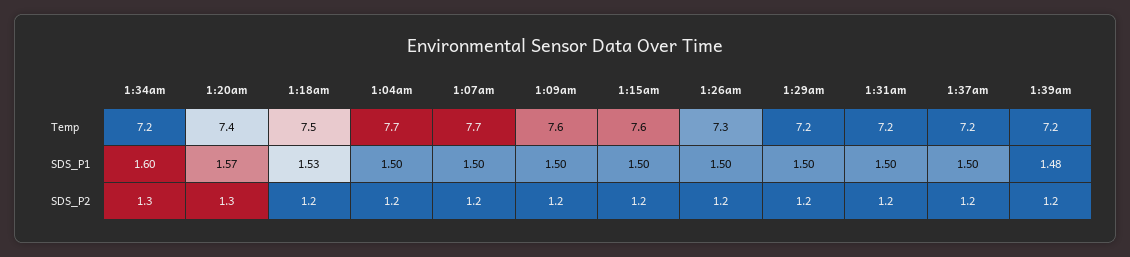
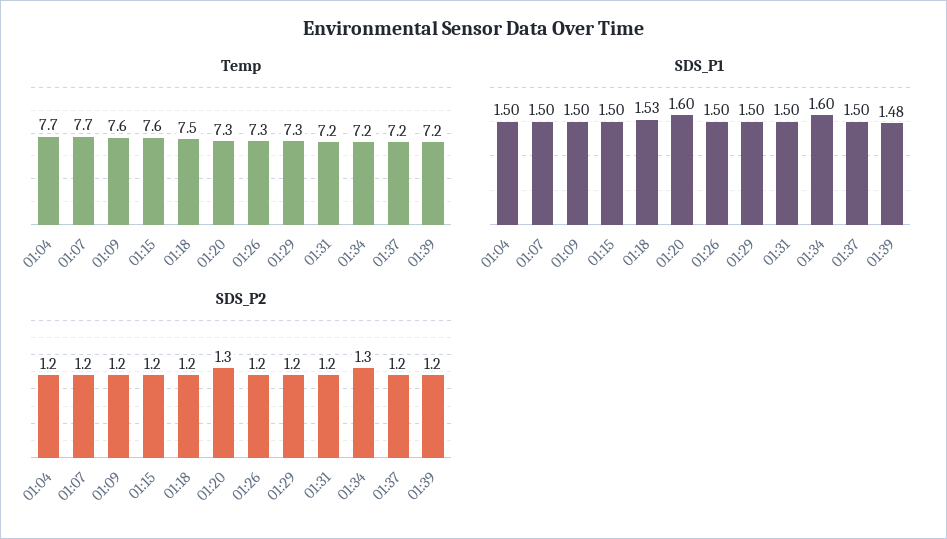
  {
    "Temp": {
      "1:34am": 7.2,
-     "1:20am": 7.4,
+     "1:20am": 7.3,
      "1:18am": 7.5,
      "1:04am": 7.7,
      "1:07am": 7.7,
      "1:09am": 7.6,
      "1:15am": 7.6,
      "1:26am": 7.3,
-     "1:29am": 7.2,
+     "1:29am": 7.3,
      "1:31am": 7.2,
      "1:37am": 7.2,
      "1:39am": 7.2
    },
    "SDS_P1": {
      "1:34am": 1.6,
-     "1:20am": 1.57,
+     "1:20am": 1.6,
      "1:18am": 1.53,
      "1:04am": 1.5,
      "1:07am": 1.5,
      "1:09am": 1.5,
      "1:15am": 1.5,
      "1:26am": 1.5,
      "1:29am": 1.5,
      "1:31am": 1.5,
      "1:37am": 1.5,
      "1:39am": 1.48
    },
    "SDS_P2": {
      "1:34am": 1.3,
      "1:20am": 1.3,
      "1:18am": 1.2,
      "1:04am": 1.2,
      "1:07am": 1.2,
      "1:09am": 1.2,
      "1:15am": 1.2,
      "1:26am": 1.2,
      "1:29am": 1.2,
      "1:31am": 1.2,
      "1:37am": 1.2,
      "1:39am": 1.2
    }
  }

